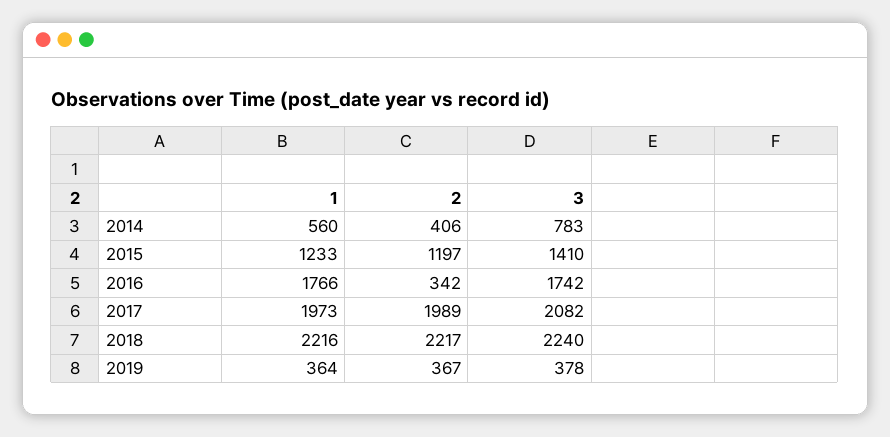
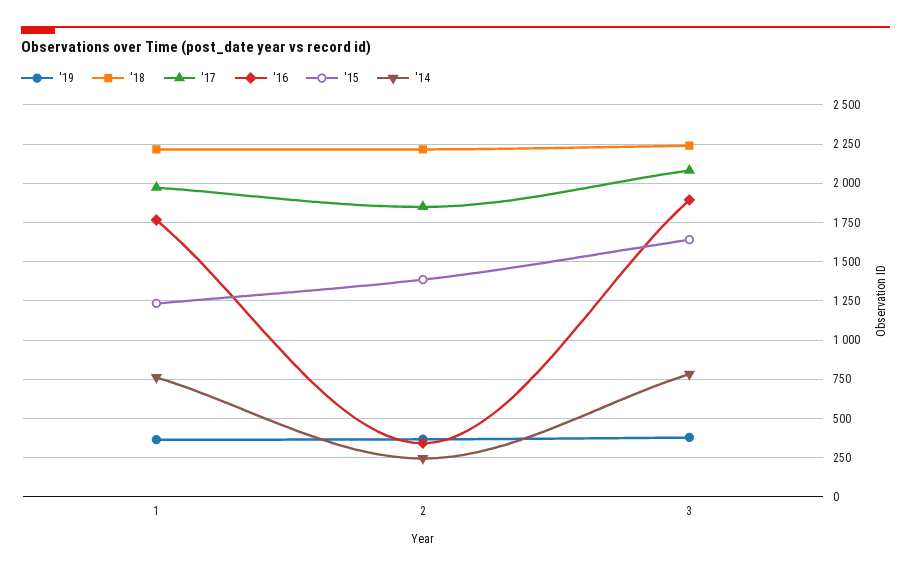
  {
    "2014": {
-     "1": 560,
+     "1": 750,
-     "2": 406,
+     "2": 250,
      "3": 783
    },
    "2015": {
      "1": 1233,
-     "2": 1197,
+     "2": 1400,
-     "3": 1410
+     "3": 1650
    },
    "2016": {
      "1": 1766,
      "2": 342,
-     "3": 1742
+     "3": 1900
    },
    "2017": {
      "1": 1973,
-     "2": 1989,
+     "2": 1850,
      "3": 2082
    },
    "2018": {
      "1": 2216,
      "2": 2217,
      "3": 2240
    },
    "2019": {
      "1": 364,
      "2": 367,
      "3": 378
    }
  }

